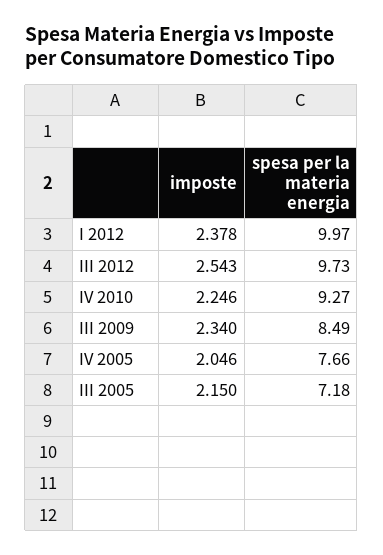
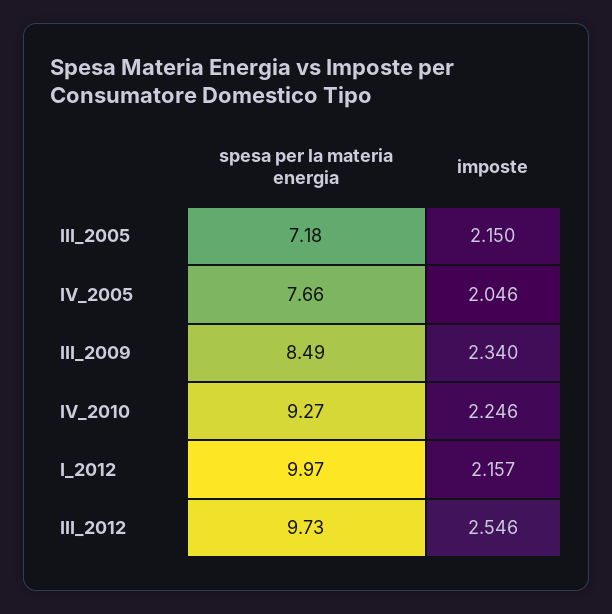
  {
    "imposte": {
-     "I 2012": 2.378,
+     "I 2012": 2.157,
-     "III 2012": 2.543,
+     "III 2012": 2.546,
      "IV 2010": 2.246,
      "III 2009": 2.34,
      "IV 2005": 2.046,
      "III 2005": 2.15
    },
    "spesa per la materia energia": {
      "I 2012": 9.97,
      "III 2012": 9.73,
      "IV 2010": 9.27,
      "III 2009": 8.49,
      "IV 2005": 7.66,
      "III 2005": 7.18
    }
  }

